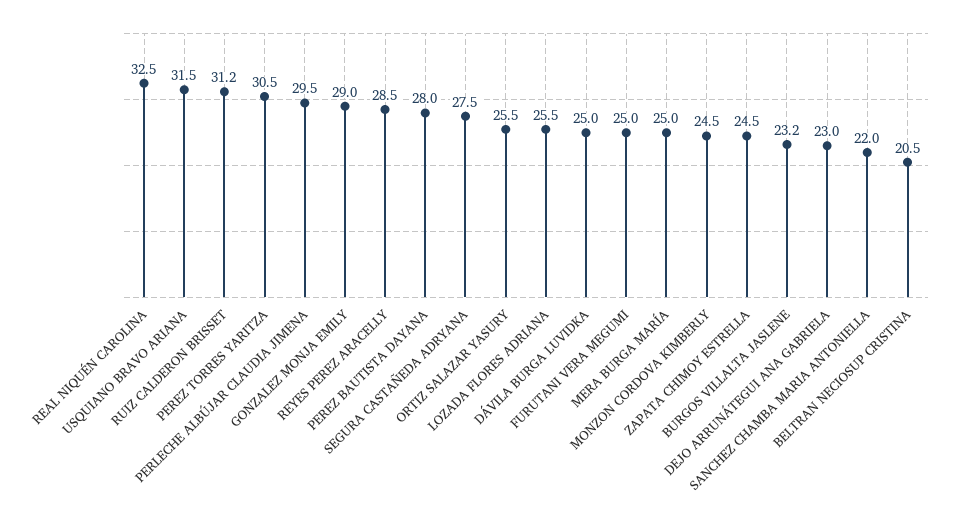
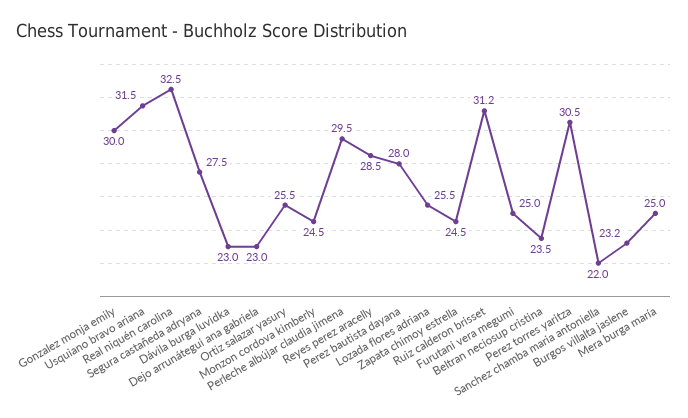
  {
    "REAL NIQUÉN CAROLINA": 32.5,
    "USQUIANO BRAVO ARIANA": 31.5,
    "RUIZ CALDERON BRISSET": 31.2,
    "PEREZ TORRES YARITZA": 30.5,
    "PERLECHE ALBÚJAR CLAUDIA JIMENA": 29.5,
-   "GONZALEZ MONJA EMILY": 29,
+   "GONZALEZ MONJA EMILY": 30,
    "REYES PEREZ ARACELLY": 28.5,
    "PEREZ BAUTISTA DAYANA": 28,
    "SEGURA CASTAÑEDA ADRYANA": 27.5,
    "ORTIZ SALAZAR YASURY": 25.5,
    "LOZADA FLORES ADRIANA": 25.5,
-   "DÁVILA BURGA LUVIDKA": 25,
+   "DÁVILA BURGA LUVIDKA": 23,
    "FURUTANI VERA MEGUMI": 25,
    "MERA BURGA MARÍA": 25,
    "MONZON CORDOVA KIMBERLY": 24.5,
    "ZAPATA CHIMOY ESTRELLA": 24.5,
    "BURGOS VILLALTA JASLENE": 23.2,
    "DEJO ARRUNÁTEGUI ANA GABRIELA": 23,
    "SANCHEZ CHAMBA MARIA ANTONIELLA": 22,
-   "BELTRAN NECIOSUP CRISTINA": 20.5
+   "BELTRAN NECIOSUP CRISTINA": 23.5
  }

